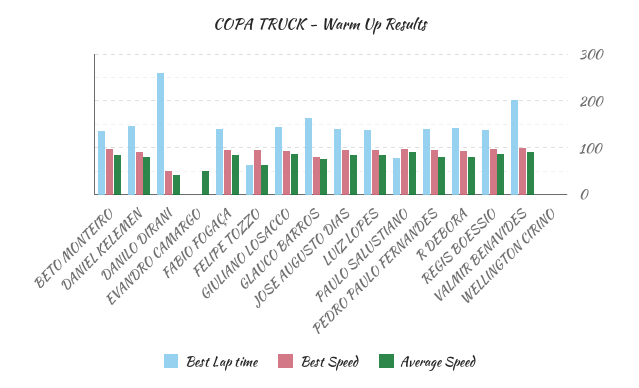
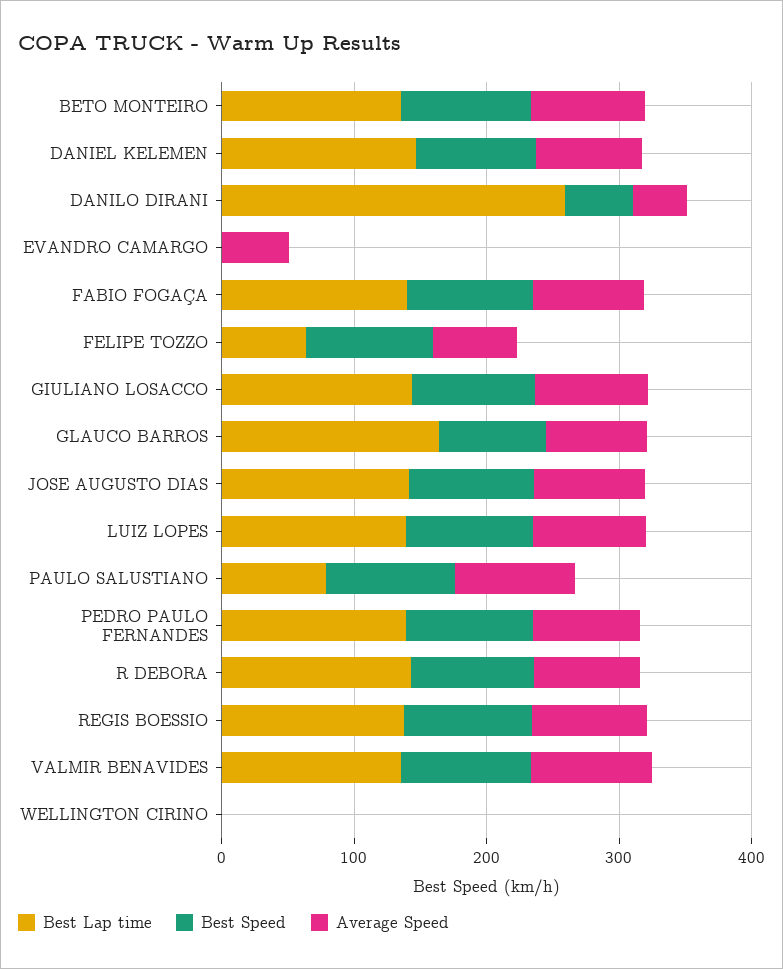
  {
    "Best Lap time": {
      "BETO MONTEIRO": 140,
      "DANIEL KELEMEN": 140,
      "DANILO DIRANI": 260,
      "EVANDRO CAMARGO": 0,
      "FABIO FOGAÇA": 140,
      "FELIPE TOZZO": 60,
      "GIULIANO LOSACCO": 140,
      "GLAUCO BARROS": 160,
      "JOSE AUGUSTO DIAS": 140,
      "LUIZ LOPES": 140,
      "PAULO SALUSTIANO": 80,
      "PEDRO PAULO FERNANDES": 140,
      "R DEBORA": 140,
      "REGIS BOESSIO": 140,
-     "VALMIR BENAVIDES": 200,
+     "VALMIR BENAVIDES": 140,
      "WELLINGTON CIRINO": 0
    },
    "Best Speed": {
      "BETO MONTEIRO": 100,
      "DANIEL KELEMEN": 100,
      "DANILO DIRANI": 60,
      "EVANDRO CAMARGO": 0,
      "FABIO FOGAÇA": 100,
      "FELIPE TOZZO": 100,
      "GIULIANO LOSACCO": 100,
      "GLAUCO BARROS": 80,
      "JOSE AUGUSTO DIAS": 100,
      "LUIZ LOPES": 100,
      "PAULO SALUSTIANO": 100,
      "PEDRO PAULO FERNANDES": 100,
      "R DEBORA": 100,
      "REGIS BOESSIO": 100,
      "VALMIR BENAVIDES": 100,
      "WELLINGTON CIRINO": 0
    },
    "Average Speed": {
      "BETO MONTEIRO": 80,
      "DANIEL KELEMEN": 80,
      "DANILO DIRANI": 40,
      "EVANDRO CAMARGO": 60,
      "FABIO FOGAÇA": 80,
      "FELIPE TOZZO": 60,
      "GIULIANO LOSACCO": 80,
      "GLAUCO BARROS": 80,
      "JOSE AUGUSTO DIAS": 80,
      "LUIZ LOPES": 80,
      "PAULO SALUSTIANO": 100,
      "PEDRO PAULO FERNANDES": 80,
      "R DEBORA": 80,
      "REGIS BOESSIO": 80,
      "VALMIR BENAVIDES": 100,
      "WELLINGTON CIRINO": 0
    }
  }

